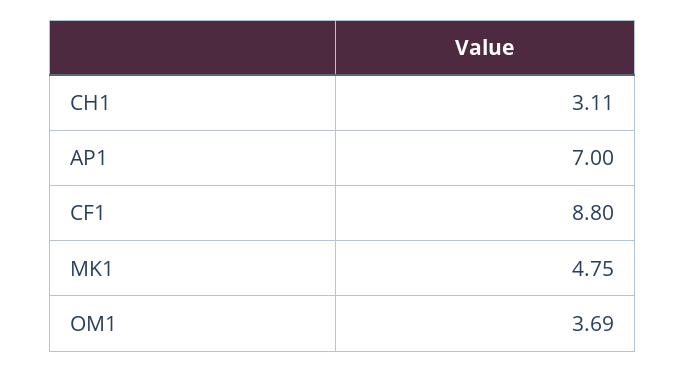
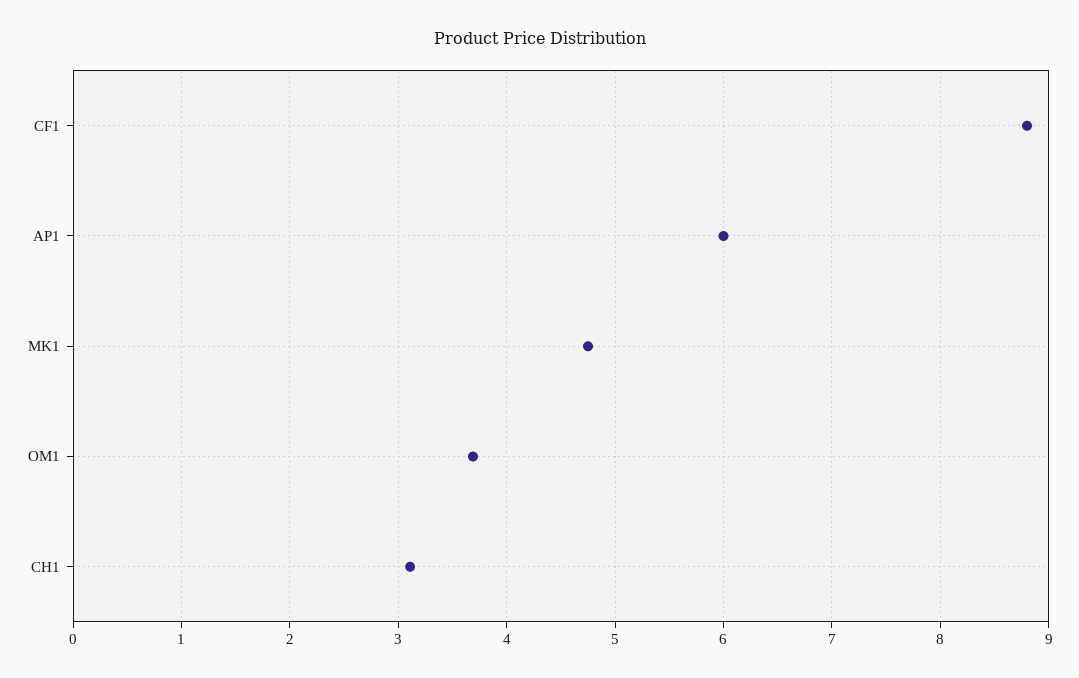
  {
    "CH1": 3.11,
-   "AP1": 7,
+   "AP1": 6,
    "CF1": 8.8,
    "MK1": 4.75,
    "OM1": 3.69
  }

